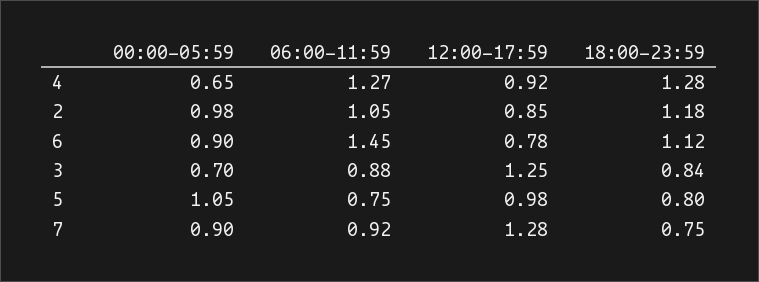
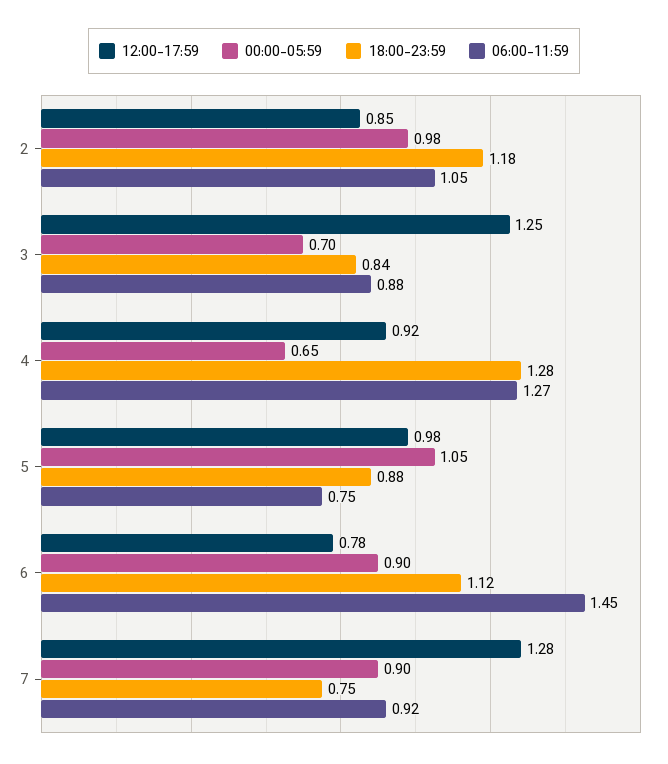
  {
    "00:00-05:59": {
      "4": 0.65,
      "2": 0.98,
      "6": 0.9,
      "3": 0.7,
      "5": 1.05,
      "7": 0.9
    },
    "06:00-11:59": {
      "4": 1.27,
      "2": 1.05,
      "6": 1.45,
      "3": 0.88,
      "5": 0.75,
      "7": 0.92
    },
    "12:00-17:59": {
      "4": 0.92,
      "2": 0.85,
      "6": 0.78,
      "3": 1.25,
      "5": 0.98,
      "7": 1.28
    },
    "18:00-23:59": {
      "4": 1.28,
      "2": 1.18,
      "6": 1.12,
      "3": 0.84,
-     "5": 0.8,
+     "5": 0.88,
      "7": 0.75
    }
  }

